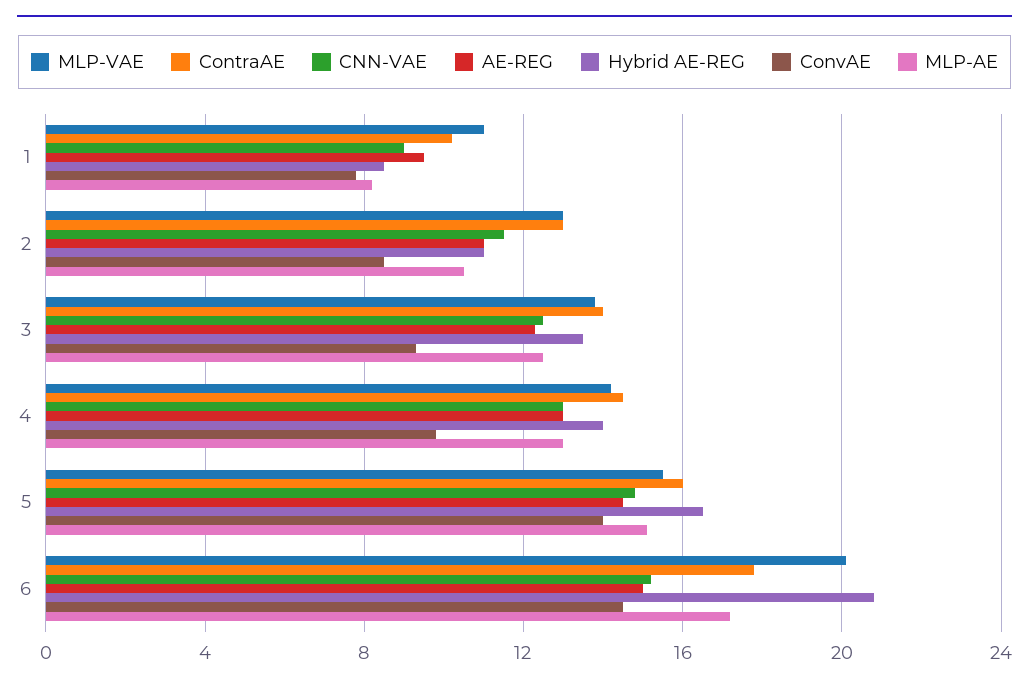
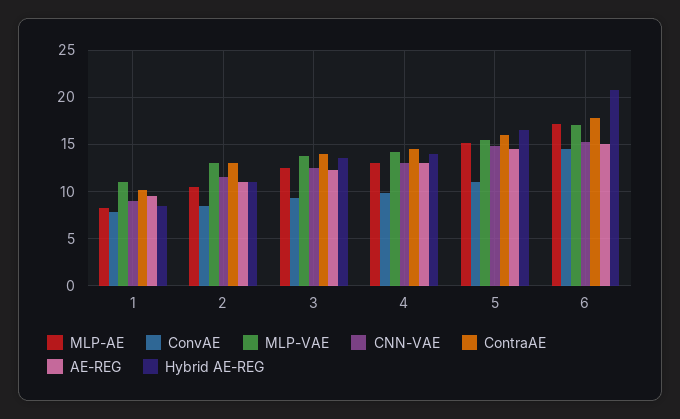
  {
    "MLP-VAE": {
      "1": 11,
      "2": 13,
      "3": 14,
      "4": 14,
      "5": 15.5,
-     "6": 20
+     "6": 17
    },
    "ContraAE": {
      "1": 10,
      "2": 13,
      "3": 14,
      "4": 14.5,
      "5": 16,
      "6": 18
    },
    "CNN-VAE": {
      "1": 9,
      "2": 11.5,
      "3": 12.5,
      "4": 13,
      "5": 15,
      "6": 15
    },
    "AE-REG": {
      "1": 9.5,
      "2": 11,
      "3": 12.5,
      "4": 13,
      "5": 14.5,
      "6": 15
    },
    "Hybrid AE-REG": {
      "1": 8.5,
      "2": 11,
      "3": 13.5,
      "4": 14,
      "5": 16.5,
      "6": 21
    },
    "ConvAE": {
      "1": 8,
      "2": 8.5,
      "3": 9.5,
      "4": 10,
-     "5": 14,
+     "5": 11,
      "6": 14.5
    },
    "MLP-AE": {
      "1": 8,
      "2": 10.5,
      "3": 12.5,
      "4": 13,
      "5": 15,
      "6": 17
    }
  }

